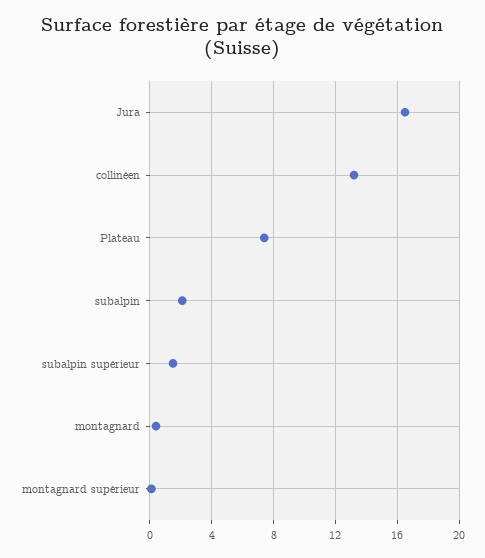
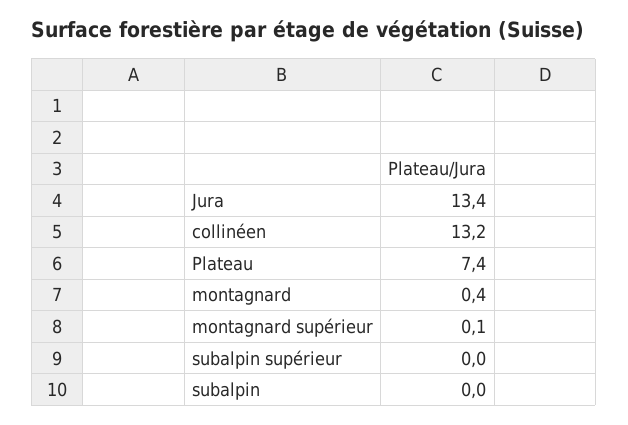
  {
-   "Jura": 16.5,
+   "Jura": 13.4,
    "collinéen": 13.2,
    "Plateau": 7.4,
-   "subalpin": 2,
+   "subalpin": 0,
-   "subalpin supérieur": 1.5,
+   "subalpin supérieur": 0,
    "montagnard": 0.4,
    "montagnard supérieur": 0.1
  }

